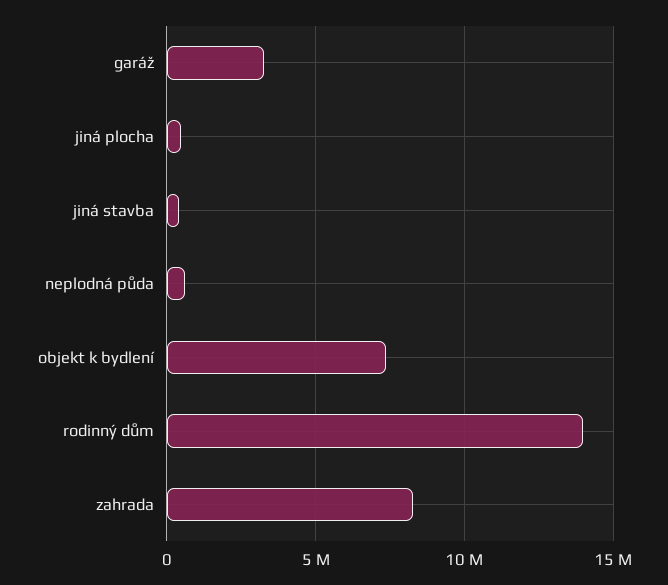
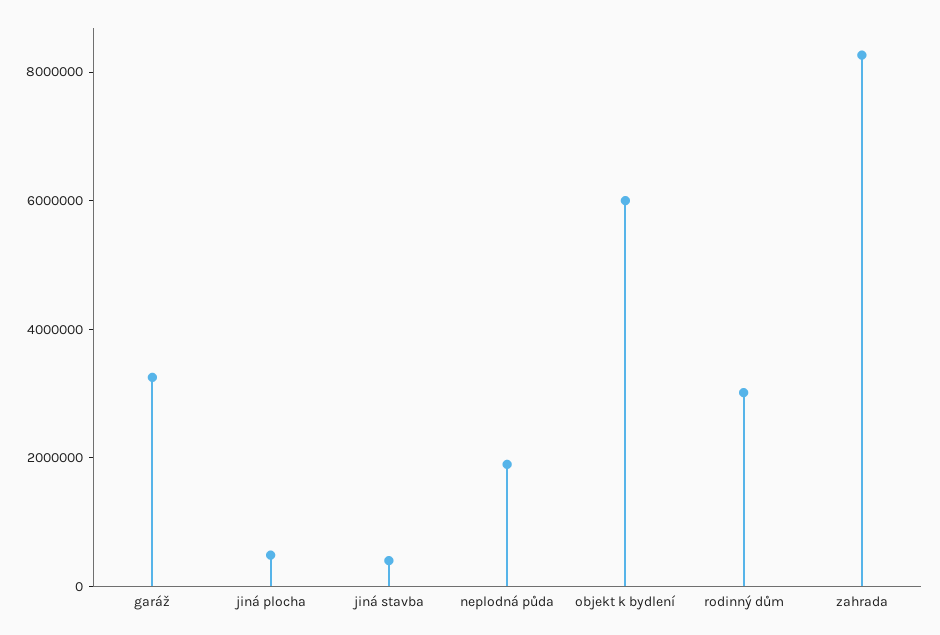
  {
    "garáž": 3500000,
    "jiná plocha": 500000,
    "jiná stavba": 500000,
-   "neplodná půda": 500000,
+   "neplodná půda": 2000000,
-   "objekt k bydlení": 7500000,
+   "objekt k bydlení": 6000000,
-   "rodinný dům": 14000000,
+   "rodinný dům": 3000000,
    "zahrada": 8500000
  }

